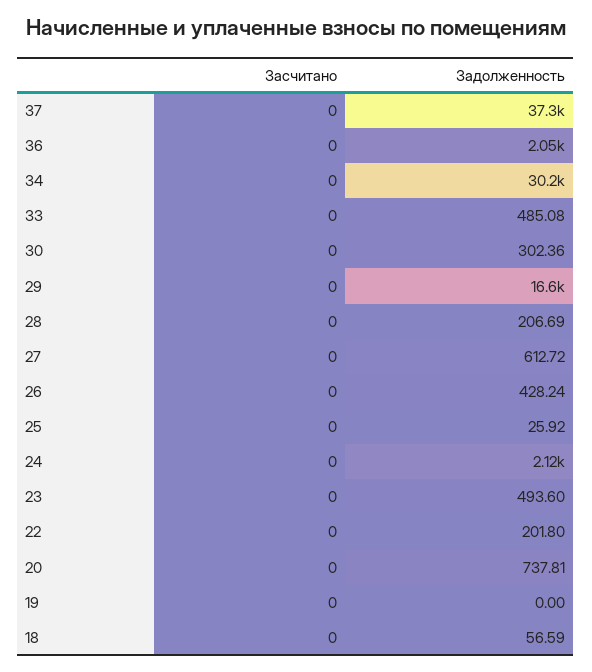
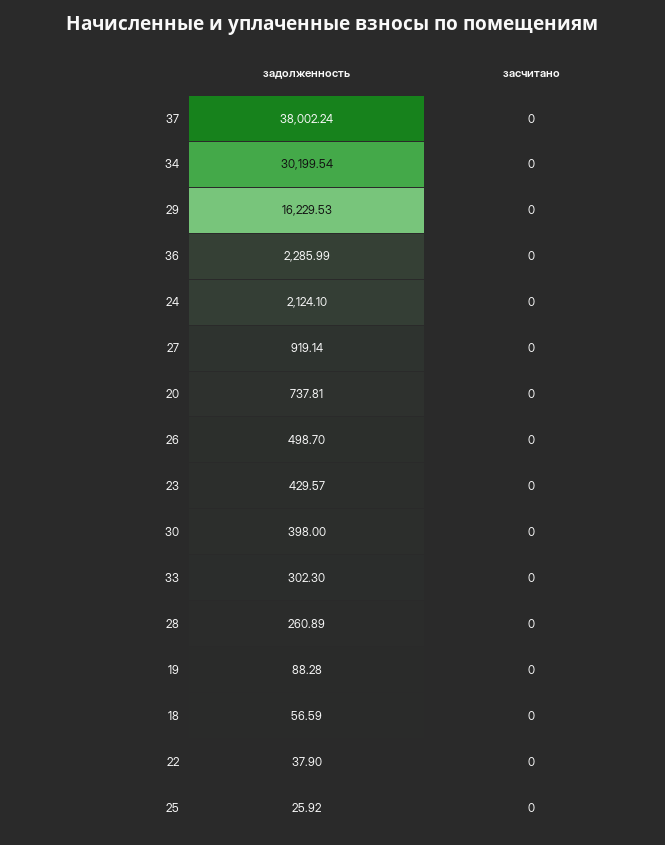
  {
    "Засчитано": {
      "37": 0,
      "36": 0,
      "34": 0,
      "33": 0,
      "30": 0,
      "29": 0,
      "28": 0,
      "27": 0,
      "26": 0,
      "25": 0,
      "24": 0,
      "23": 0,
      "22": 0,
      "20": 0,
      "19": 0,
      "18": 0
    },
    "Задолженность": {
-     "37": 37300,
+     "37": 38002.24,
-     "36": 2050,
+     "36": 2285.99,
      "34": 30199.54,
-     "33": 485.08,
+     "33": 302.3,
-     "30": 302.36,
+     "30": 398,
-     "29": 16600,
+     "29": 16229.53,
-     "28": 206.69,
+     "28": 260.89,
-     "27": 612.72,
+     "27": 919.14,
-     "26": 428.24,
+     "26": 498.7,
      "25": 25.92,
      "24": 2124.1,
-     "23": 493.6,
+     "23": 429.57,
-     "22": 201.8,
+     "22": 37.9,
      "20": 737.81,
-     "19": 0,
+     "19": 88.28,
      "18": 56.59
    }
  }

